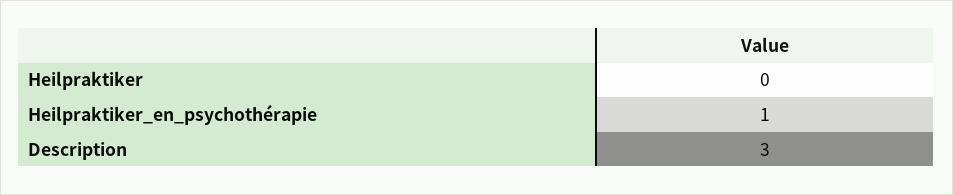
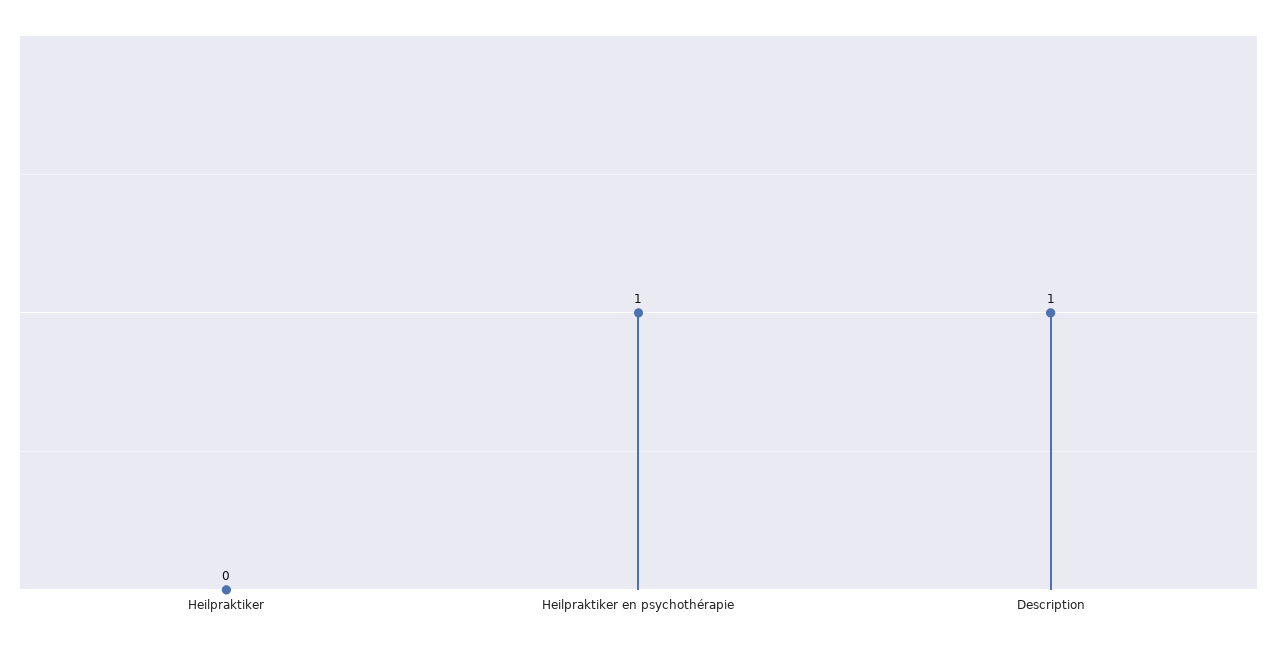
  {
    "Heilpraktiker": 0,
    "Heilpraktiker_en_psychothérapie": 1,
-   "Description": 3
+   "Description": 1
  }

